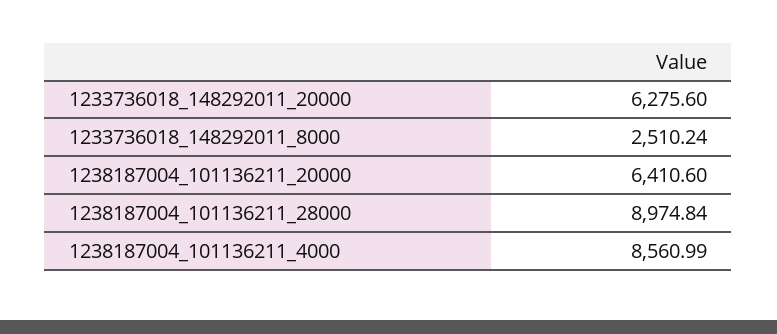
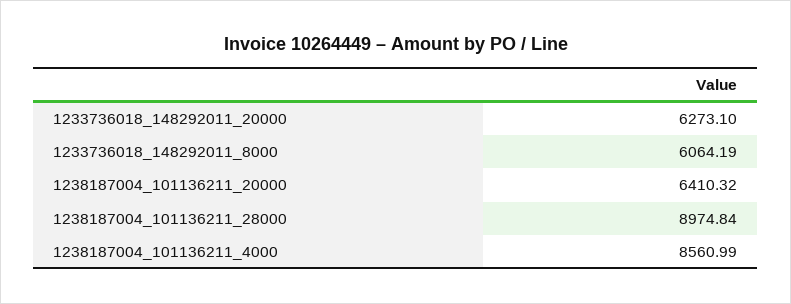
  {
-   "1233736018_148292011_20000": 6275.6,
+   "1233736018_148292011_20000": 6273.1,
-   "1233736018_148292011_8000": 2510.24,
+   "1233736018_148292011_8000": 6064.19,
-   "1238187004_101136211_20000": 6410.6,
+   "1238187004_101136211_20000": 6410.32,
    "1238187004_101136211_28000": 8974.84,
    "1238187004_101136211_4000": 8560.99
  }

